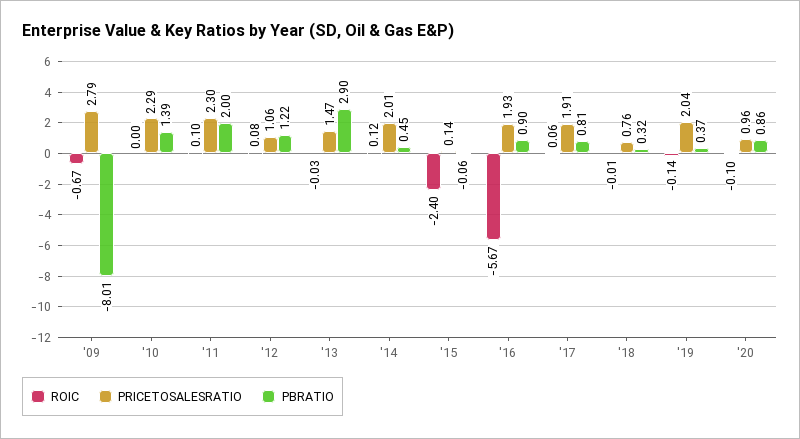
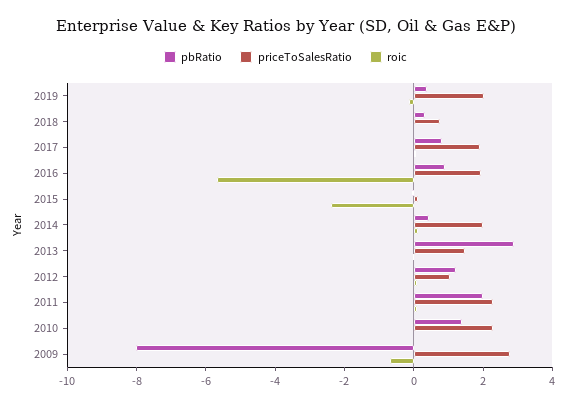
  {
    "ROIC": {
      "'09": -0.67,
      "'10": 0,
      "'11": 0.1,
      "'12": 0.08,
      "'13": -0.03,
      "'14": 0.12,
      "'15": -2.4,
      "'16": -5.67,
      "'17": 0.06,
      "'18": -0.01,
-     "'19": -0.14,
+     "'19": -0.14
-     "'20": -0.1
    },
    "PRICETOSALESRATIO": {
      "'09": 2.79,
      "'10": 2.29,
      "'11": 2.3,
      "'12": 1.06,
      "'13": 1.47,
      "'14": 2.01,
      "'15": 0.14,
      "'16": 1.93,
      "'17": 1.91,
      "'18": 0.76,
-     "'19": 2.04,
+     "'19": 2.04
-     "'20": 0.96
    },
    "PBRATIO": {
      "'09": -8.01,
      "'10": 1.39,
      "'11": 2,
      "'12": 1.22,
      "'13": 2.9,
      "'14": 0.45,
      "'15": -0.06,
      "'16": 0.9,
      "'17": 0.81,
      "'18": 0.32,
-     "'19": 0.37,
+     "'19": 0.37
-     "'20": 0.86
    }
  }

